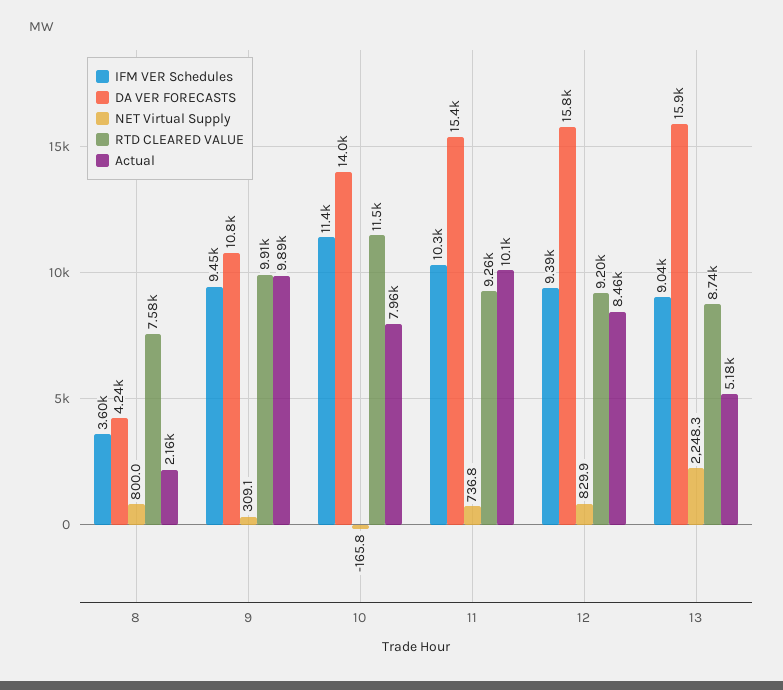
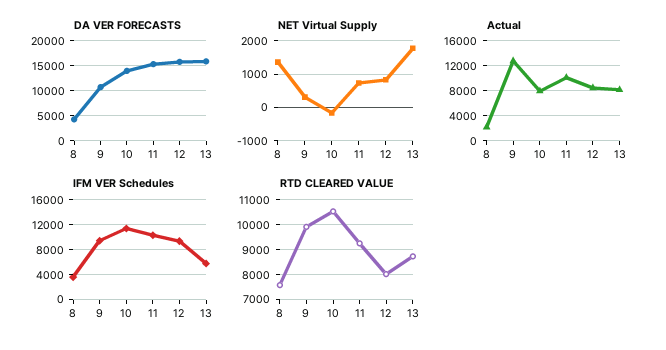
  {
    "IFM VER Schedules": {
      "8": 3600,
      "9": 9450,
      "10": 11400,
      "11": 10300,
      "12": 9390,
-     "13": 9040
+     "13": 6000
    },
    "DA VER FORECASTS": {
      "8": 4240,
      "9": 10800,
      "10": 14000,
      "11": 15400,
      "12": 15800,
      "13": 15900
    },
    "NET Virtual Supply": {
-     "8": 800,
+     "8": 1400,
      "9": 309.1,
      "10": -165.8,
      "11": 736.8,
      "12": 829.9,
-     "13": 2248.3
+     "13": 1800
    },
    "RTD CLEARED VALUE": {
      "8": 7580,
      "9": 9910,
-     "10": 11500,
+     "10": 10500,
      "11": 9260,
-     "12": 9200,
+     "12": 8000,
      "13": 8740
    },
    "Actual": {
      "8": 2160,
-     "9": 9890,
+     "9": 13000,
      "10": 7960,
      "11": 10100,
      "12": 8460,
-     "13": 5180
+     "13": 8000
    }
  }

